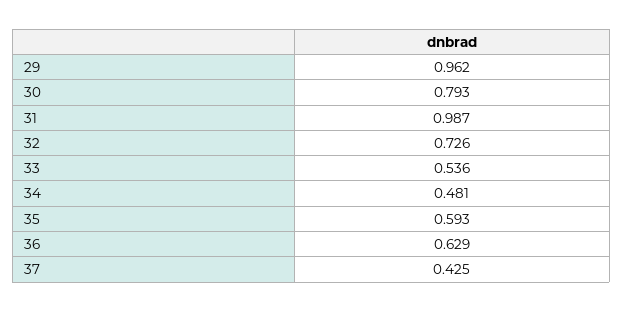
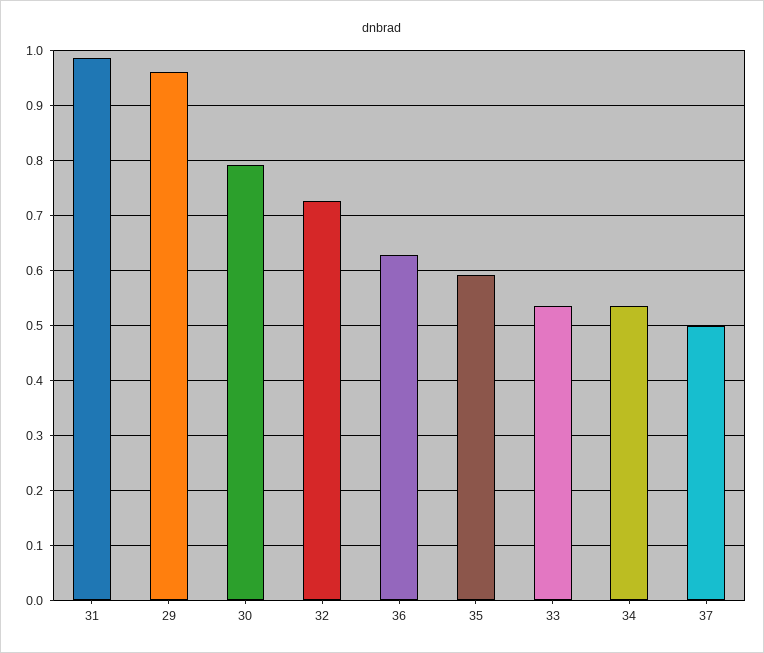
  {
    "29": 0.962,
    "30": 0.793,
    "31": 0.987,
    "32": 0.726,
    "33": 0.536,
-   "34": 0.481,
+   "34": 0.54,
    "35": 0.593,
    "36": 0.629,
-   "37": 0.425
+   "37": 0.5
  }

